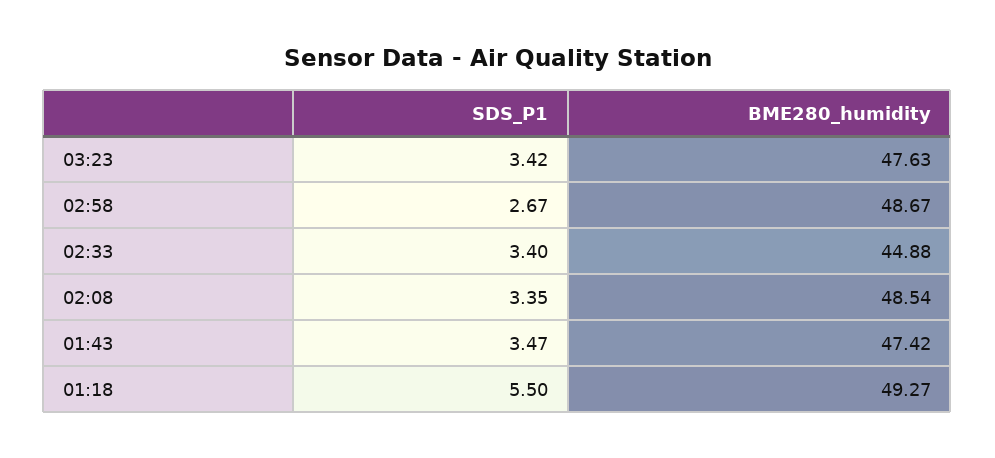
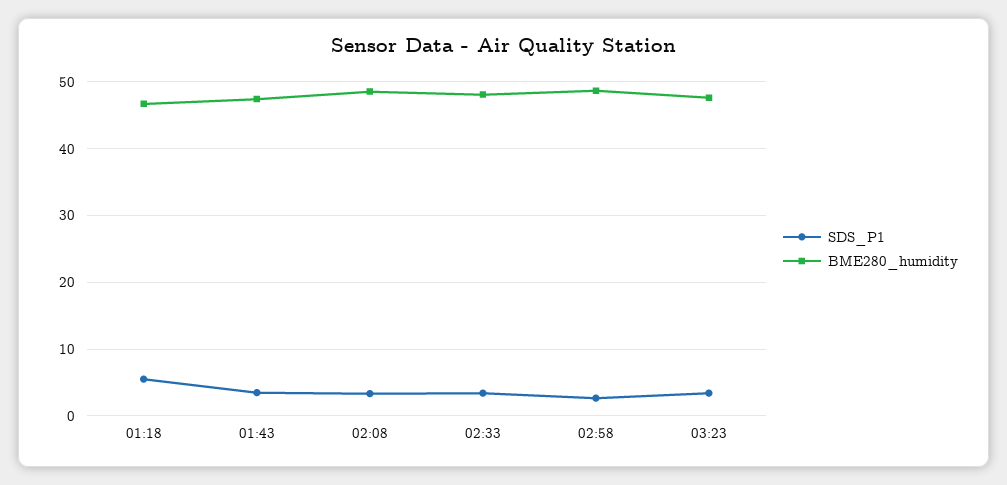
  {
    "SDS_P1": {
      "03:23": 3.42,
      "02:58": 2.67,
      "02:33": 3.4,
      "02:08": 3.35,
      "01:43": 3.47,
      "01:18": 5.5
    },
    "BME280_humidity": {
      "03:23": 47.63,
      "02:58": 48.67,
-     "02:33": 44.88,
+     "02:33": 48,
      "02:08": 48.54,
      "01:43": 47.42,
-     "01:18": 49.27
+     "01:18": 47
    }
  }

